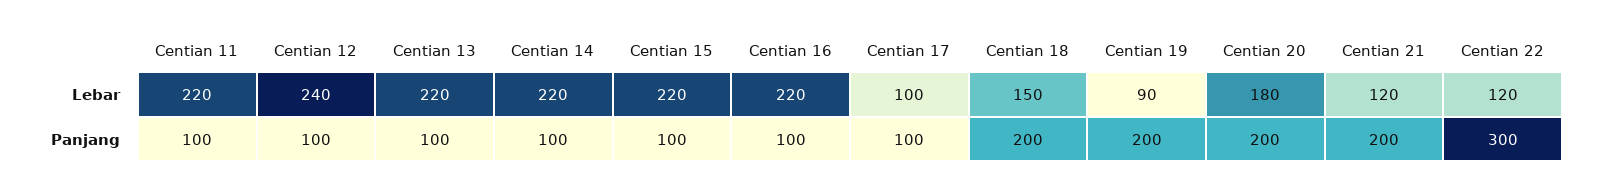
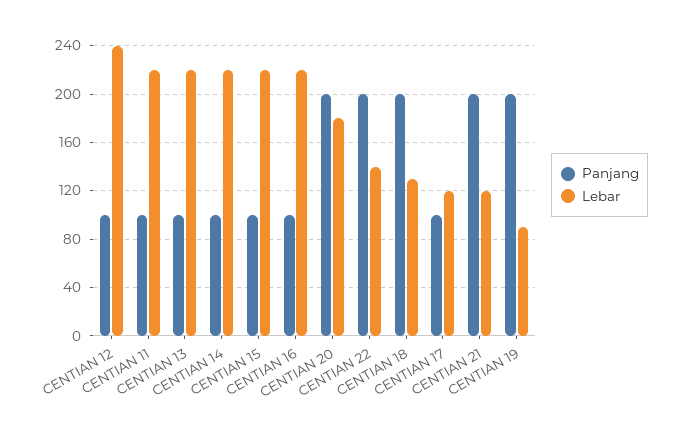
  {
    "Lebar": {
      "Centian 11": 220,
      "Centian 12": 240,
      "Centian 13": 220,
      "Centian 14": 220,
      "Centian 15": 220,
      "Centian 16": 220,
-     "Centian 17": 100,
+     "Centian 17": 120,
-     "Centian 18": 150,
+     "Centian 18": 130,
      "Centian 19": 90,
      "Centian 20": 180,
      "Centian 21": 120,
-     "Centian 22": 120
+     "Centian 22": 140
    },
    "Panjang": {
      "Centian 11": 100,
      "Centian 12": 100,
      "Centian 13": 100,
      "Centian 14": 100,
      "Centian 15": 100,
      "Centian 16": 100,
      "Centian 17": 100,
      "Centian 18": 200,
      "Centian 19": 200,
      "Centian 20": 200,
      "Centian 21": 200,
-     "Centian 22": 300
+     "Centian 22": 200
    }
  }

